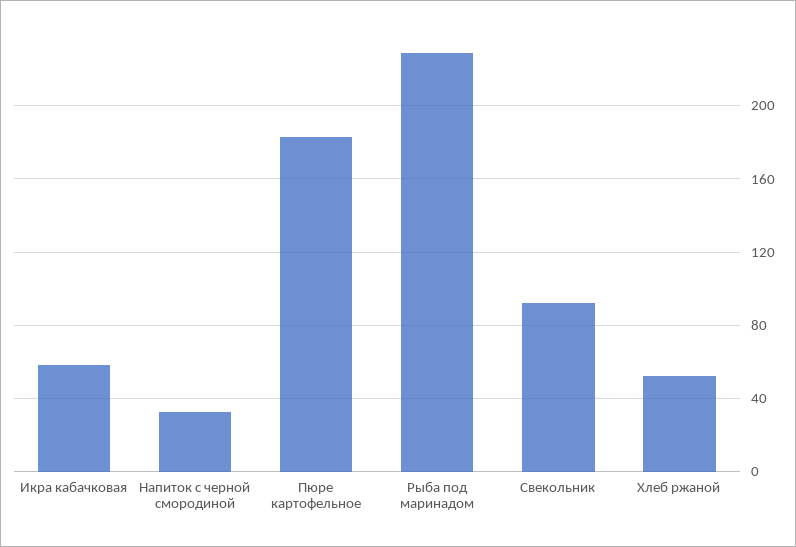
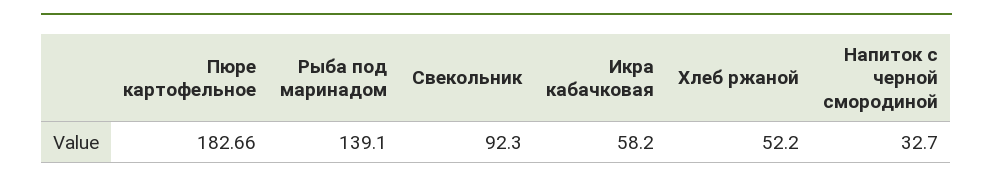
  {
    "Икра кабачковая": 58.2,
    "Напиток с черной смородиной": 32.7,
    "Пюре картофельное": 182.66,
-   "Рыба под маринадом": 230,
+   "Рыба под маринадом": 139.1,
    "Свекольник": 92.3,
    "Хлеб ржаной": 52.2
  }

